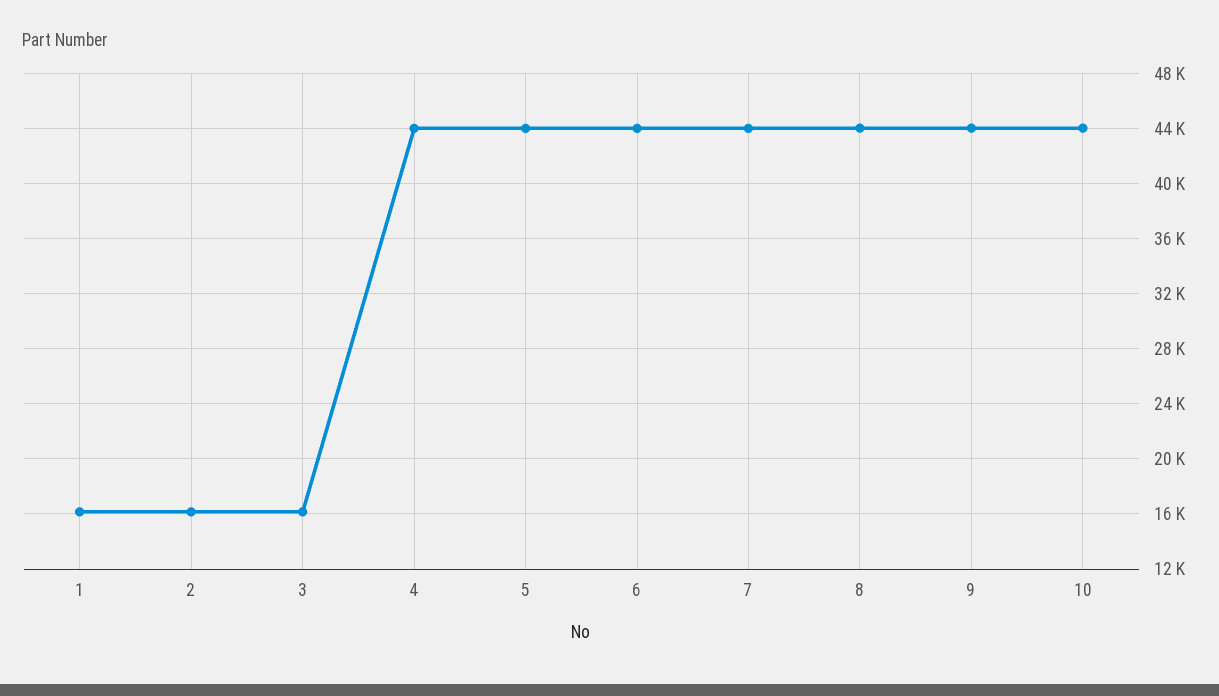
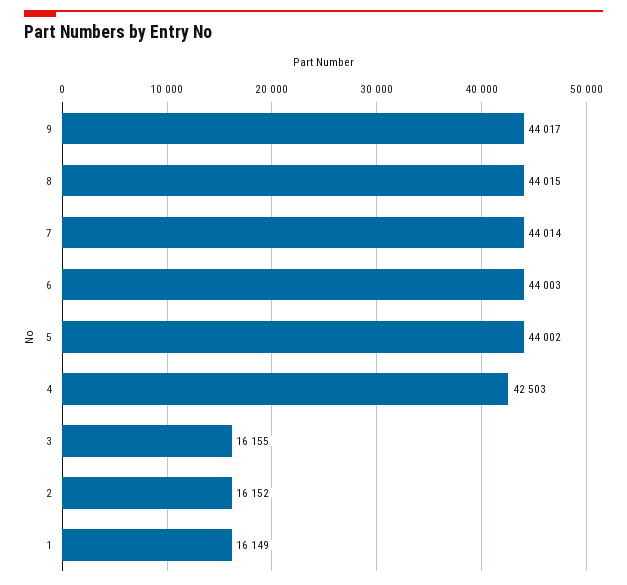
  {
    "1": 16149,
    "2": 16152,
    "3": 16155,
-   "4": 44000,
+   "4": 42503,
    "5": 44002,
    "6": 44003,
    "7": 44014,
    "8": 44015,
-   "9": 44017,
+   "9": 44017
-   "10": 44000
  }

